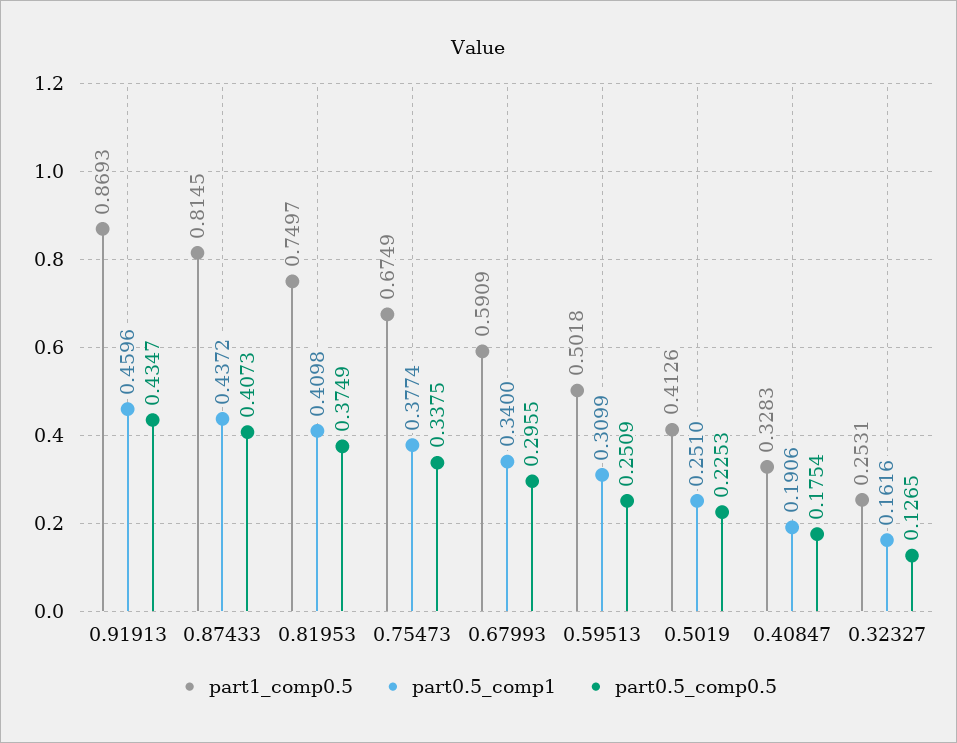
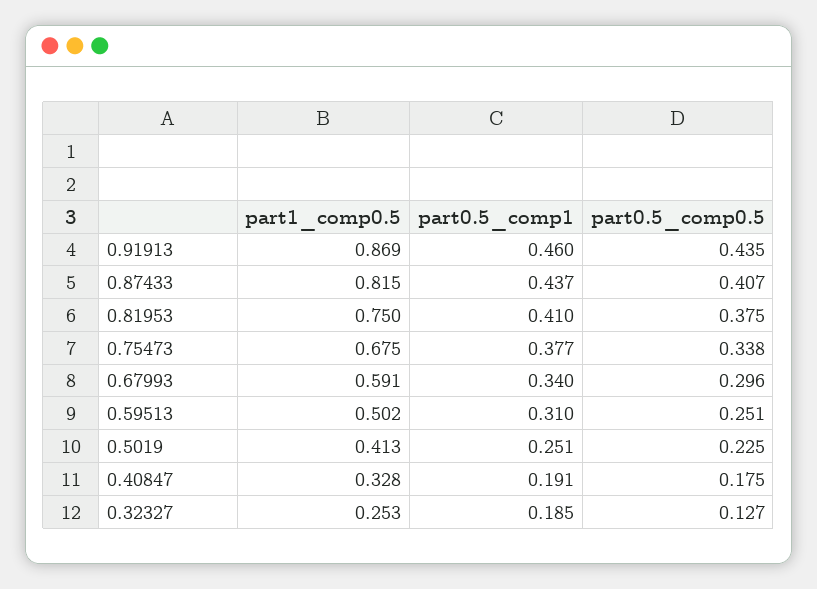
  {
    "part1_comp0.5": {
      "0.91913": 0.8693,
      "0.87433": 0.8145,
      "0.81953": 0.7497,
      "0.75473": 0.6749,
      "0.67993": 0.5909,
      "0.59513": 0.5018,
      "0.5019": 0.4126,
      "0.40847": 0.3283,
      "0.32327": 0.2531
    },
    "part0.5_comp1": {
      "0.91913": 0.4596,
      "0.87433": 0.4372,
      "0.81953": 0.4098,
      "0.75473": 0.3774,
      "0.67993": 0.34,
      "0.59513": 0.3099,
      "0.5019": 0.251,
      "0.40847": 0.1906,
-     "0.32327": 0.1616
+     "0.32327": 0.185
    },
    "part0.5_comp0.5": {
      "0.91913": 0.4347,
      "0.87433": 0.4073,
      "0.81953": 0.3749,
      "0.75473": 0.3375,
      "0.67993": 0.2955,
      "0.59513": 0.2509,
      "0.5019": 0.2253,
      "0.40847": 0.1754,
      "0.32327": 0.1265
    }
  }

